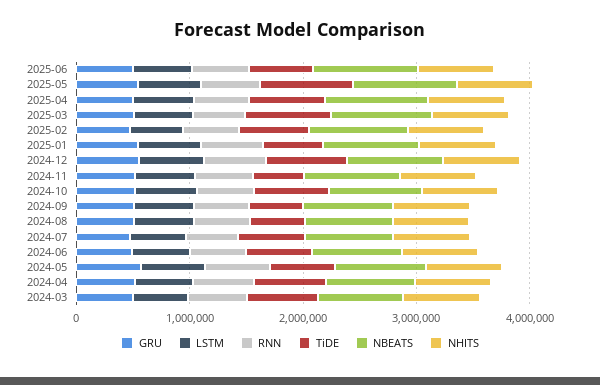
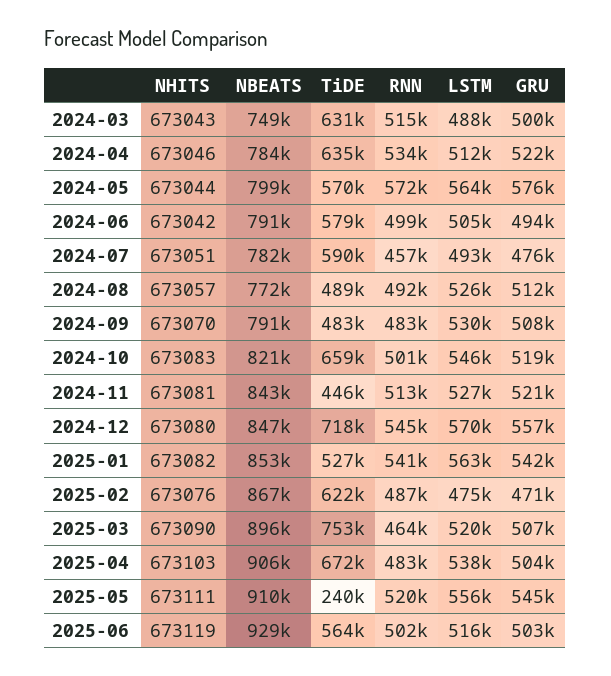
  {
    "GRU": {
      "2025-06": 503000,
      "2025-05": 545000,
      "2025-04": 504000,
      "2025-03": 507000,
      "2025-02": 471000,
      "2025-01": 542000,
      "2024-12": 557000,
      "2024-11": 521000,
      "2024-10": 519000,
      "2024-09": 508000,
      "2024-08": 512000,
      "2024-07": 476000,
      "2024-06": 494000,
      "2024-05": 576000,
      "2024-04": 522000,
      "2024-03": 500000
    },
    "LSTM": {
      "2025-06": 516000,
      "2025-05": 556000,
      "2025-04": 538000,
      "2025-03": 520000,
      "2025-02": 475000,
      "2025-01": 563000,
      "2024-12": 570000,
      "2024-11": 527000,
      "2024-10": 546000,
      "2024-09": 530000,
      "2024-08": 526000,
      "2024-07": 493000,
      "2024-06": 505000,
      "2024-05": 564000,
      "2024-04": 512000,
      "2024-03": 488000
    },
    "RNN": {
      "2025-06": 502000,
      "2025-05": 520000,
      "2025-04": 483000,
      "2025-03": 464000,
      "2025-02": 487000,
      "2025-01": 541000,
      "2024-12": 545000,
      "2024-11": 513000,
      "2024-10": 501000,
      "2024-09": 483000,
      "2024-08": 492000,
      "2024-07": 457000,
      "2024-06": 499000,
      "2024-05": 572000,
      "2024-04": 534000,
      "2024-03": 515000
    },
    "TiDE": {
      "2025-06": 564000,
-     "2025-05": 800000,
+     "2025-05": 240000,
      "2025-04": 672000,
      "2025-03": 753000,
      "2025-02": 622000,
      "2025-01": 527000,
      "2024-12": 718000,
      "2024-11": 446000,
      "2024-10": 659000,
      "2024-09": 483000,
      "2024-08": 489000,
      "2024-07": 590000,
      "2024-06": 579000,
      "2024-05": 570000,
      "2024-04": 635000,
      "2024-03": 631000
    },
    "NBEATS": {
      "2025-06": 929000,
      "2025-05": 910000,
      "2025-04": 906000,
      "2025-03": 896000,
      "2025-02": 867000,
      "2025-01": 853000,
      "2024-12": 847000,
      "2024-11": 843000,
      "2024-10": 821000,
      "2024-09": 791000,
      "2024-08": 772000,
      "2024-07": 782000,
      "2024-06": 791000,
      "2024-05": 799000,
      "2024-04": 784000,
      "2024-03": 749000
    },
    "NHITS": {
      "2025-06": 673119,
      "2025-05": 673111,
      "2025-04": 673103,
      "2025-03": 673090,
      "2025-02": 673076,
      "2025-01": 673082,
      "2024-12": 673080,
      "2024-11": 673081,
      "2024-10": 673083,
      "2024-09": 673070,
      "2024-08": 673057,
      "2024-07": 673051,
      "2024-06": 673042,
      "2024-05": 673044,
      "2024-04": 673046,
      "2024-03": 673043
    }
  }

